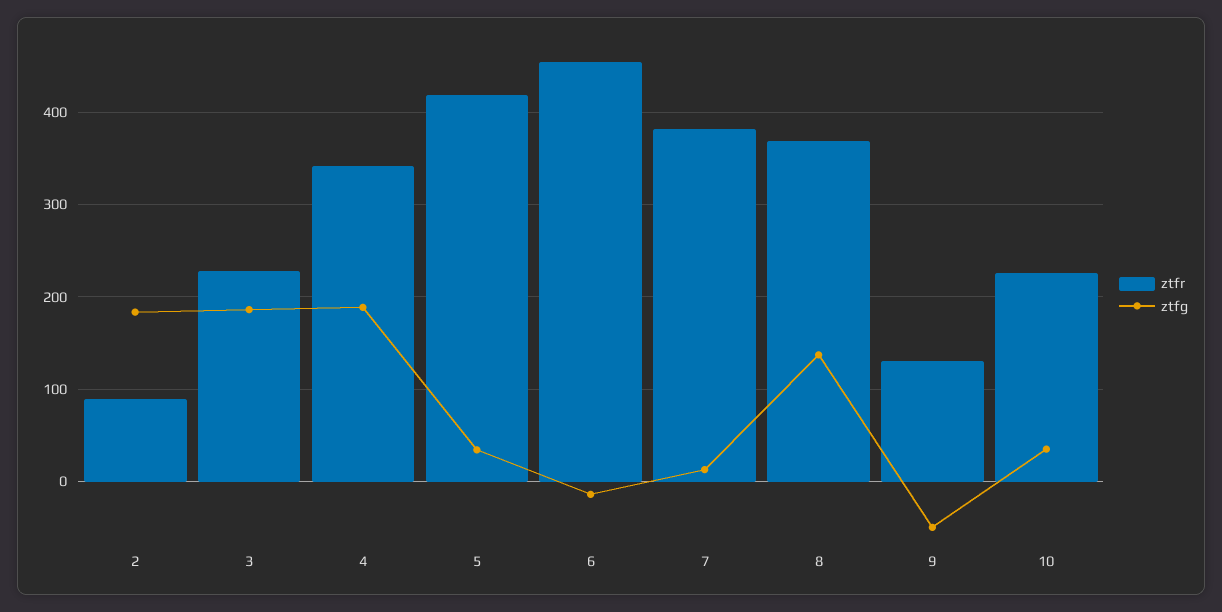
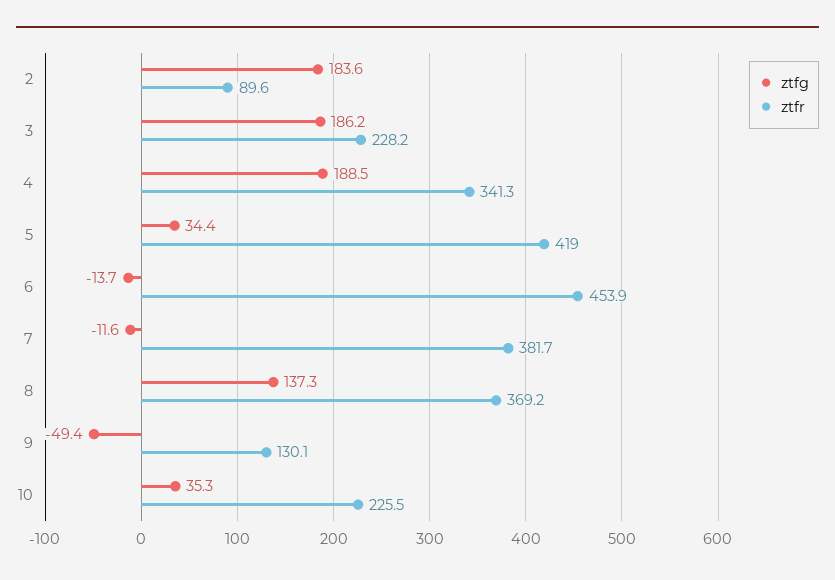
  {
    "ztfr": {
      "2": 89.6,
      "3": 228.2,
      "4": 341.3,
      "5": 419,
      "6": 453.9,
      "7": 381.7,
      "8": 369.2,
      "9": 130.1,
      "10": 225.5
    },
    "ztfg": {
      "2": 183.6,
      "3": 186.2,
      "4": 188.5,
      "5": 34.4,
      "6": -13.7,
-     "7": 10,
+     "7": -11.6,
      "8": 137.3,
      "9": -49.4,
      "10": 35.3
    }
  }

